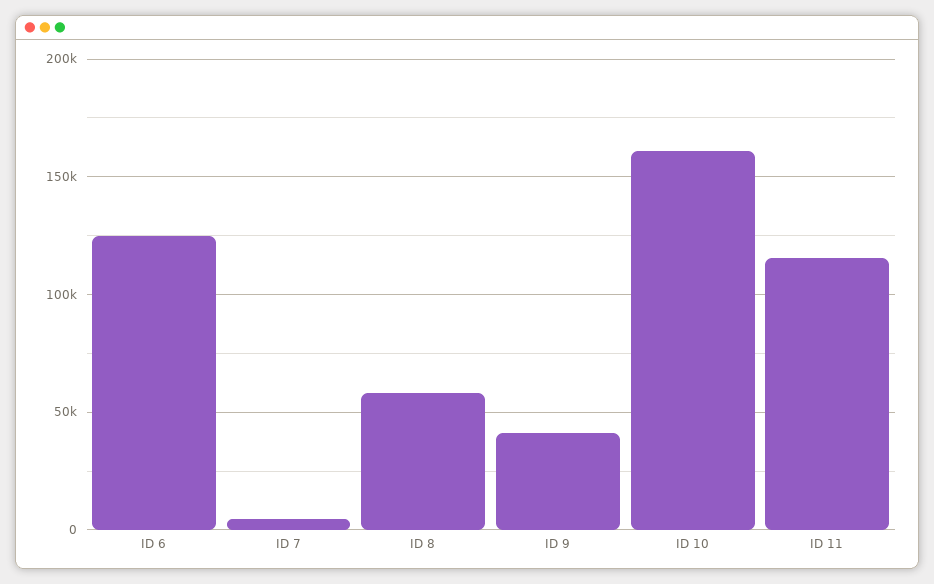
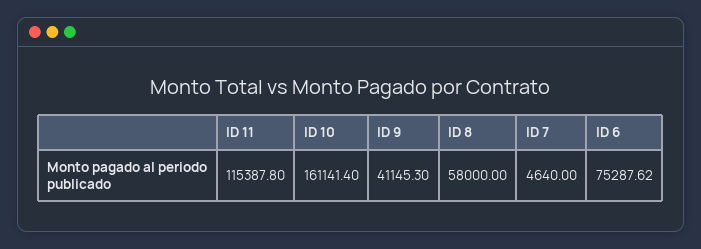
  {
-   "ID 6": 125000,
+   "ID 6": 75287.62,
    "ID 7": 4640,
    "ID 8": 58000,
    "ID 9": 41145.3,
    "ID 10": 161141.4,
    "ID 11": 115387.8
  }

